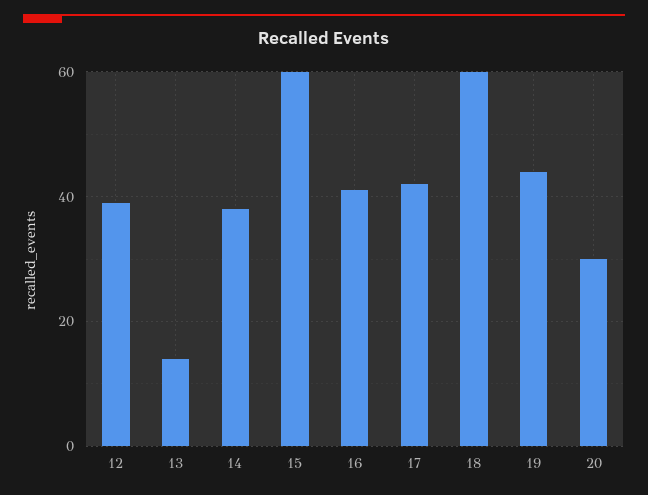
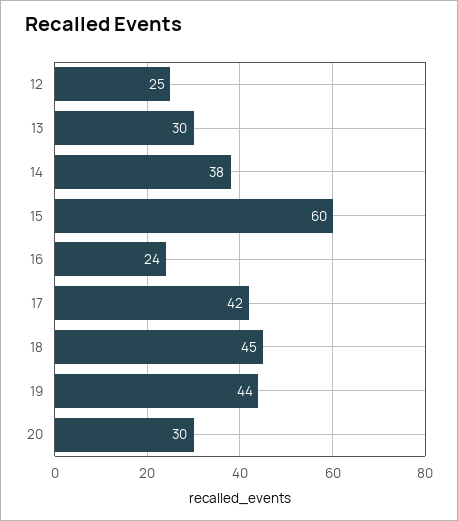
  {
-   "12": 40,
+   "12": 25,
-   "13": 15,
+   "13": 30,
    "14": 38,
    "15": 60,
-   "16": 40,
+   "16": 24,
    "17": 42,
-   "18": 60,
+   "18": 45,
    "19": 44,
    "20": 30
  }

